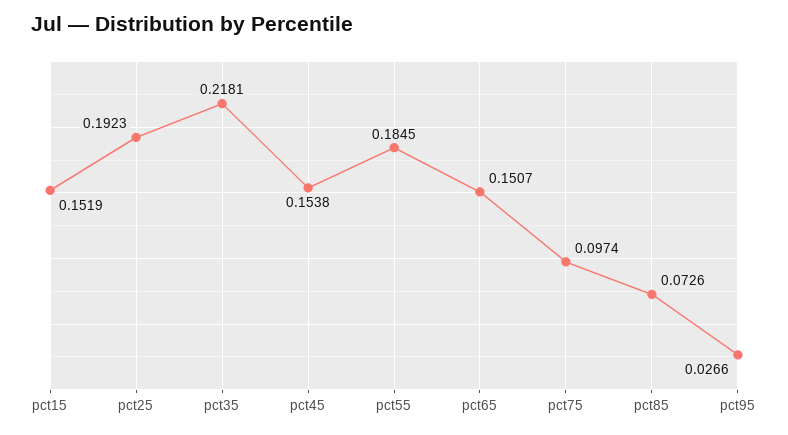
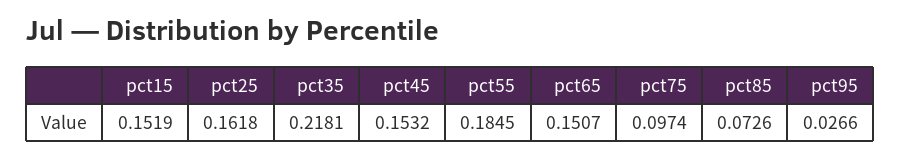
  {
    "pct15": 0.1519,
-   "pct25": 0.1923,
+   "pct25": 0.1618,
    "pct35": 0.2181,
-   "pct45": 0.1538,
+   "pct45": 0.1532,
    "pct55": 0.1845,
    "pct65": 0.1507,
    "pct75": 0.0974,
    "pct85": 0.0726,
    "pct95": 0.0266
  }

